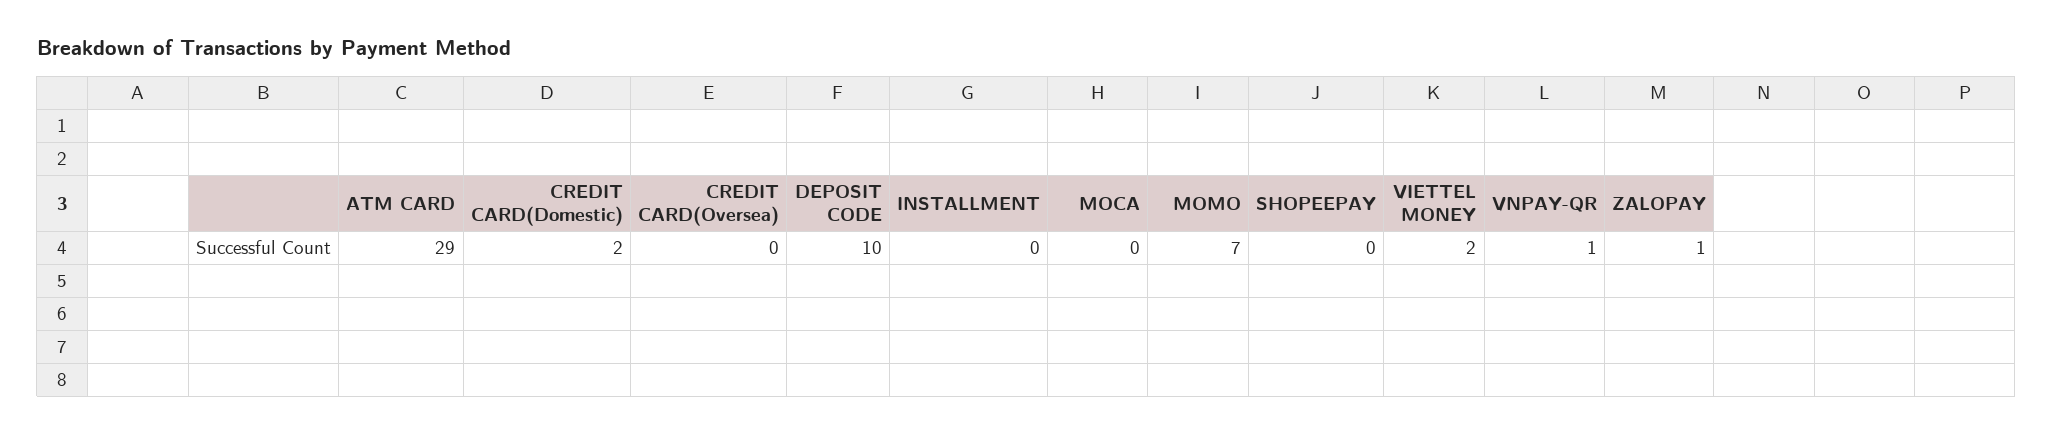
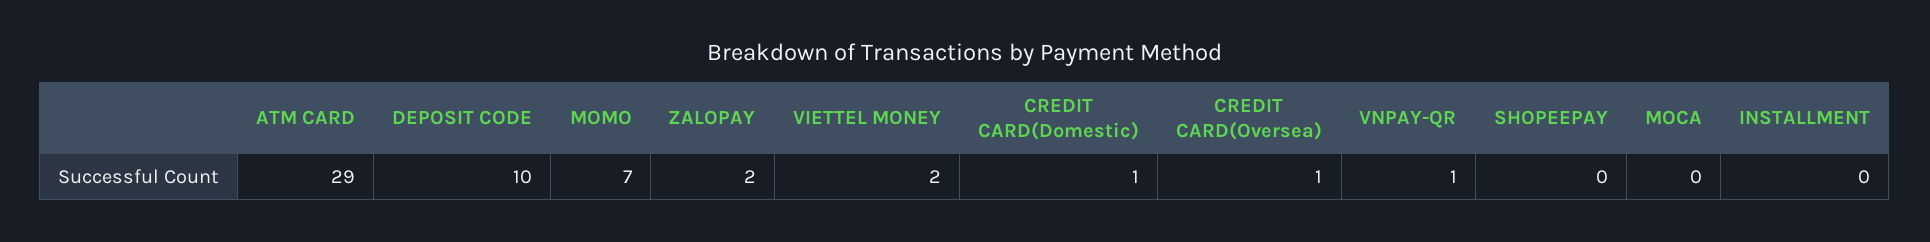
  {
    "ATM CARD": 29,
-   "CREDIT CARD(Domestic)": 2,
+   "CREDIT CARD(Domestic)": 1,
-   "CREDIT CARD(Oversea)": 0,
+   "CREDIT CARD(Oversea)": 1,
    "DEPOSIT CODE": 10,
    "INSTALLMENT": 0,
    "MOCA": 0,
    "MOMO": 7,
    "SHOPEEPAY": 0,
    "VIETTEL MONEY": 2,
    "VNPAY-QR": 1,
-   "ZALOPAY": 1
+   "ZALOPAY": 2
  }

